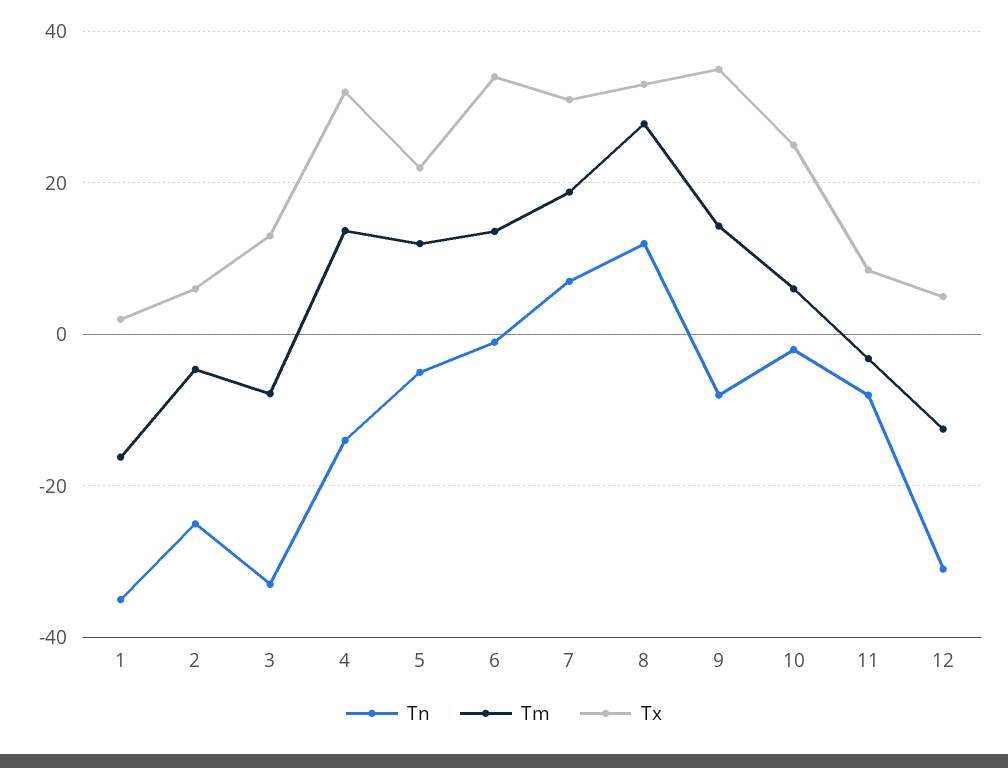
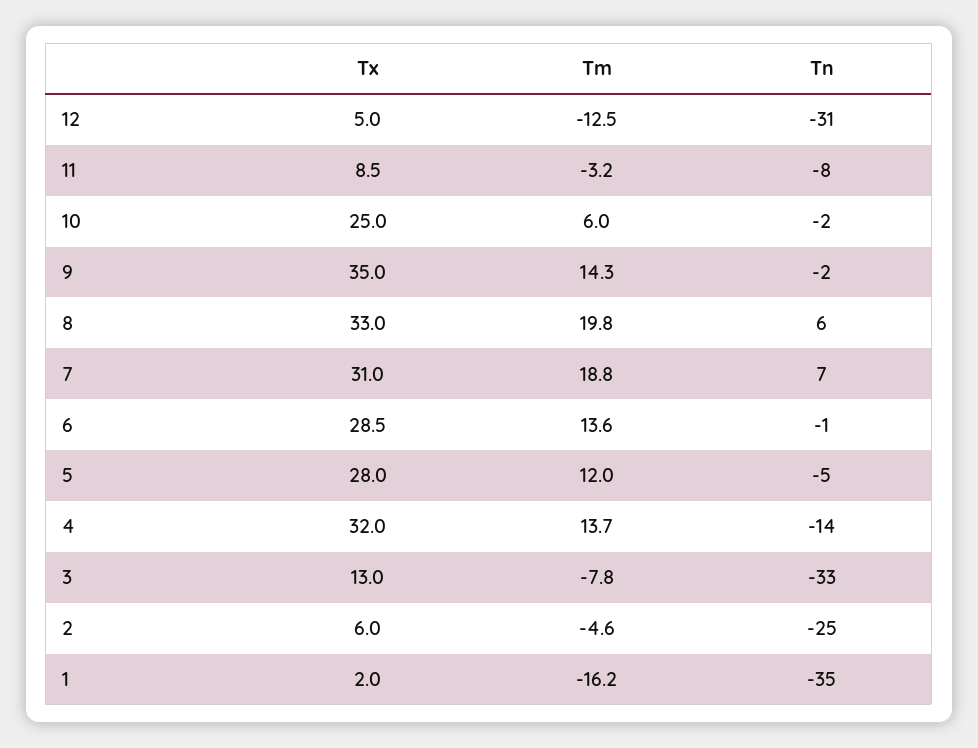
  {
    "Tn": {
      "1": -35,
      "2": -25,
      "3": -33,
      "4": -14,
      "5": -5,
      "6": -1,
      "7": 7,
-     "8": 12,
+     "8": 6,
-     "9": -8,
+     "9": -2,
      "10": -2,
      "11": -8,
      "12": -31
    },
    "Tm": {
      "1": -16.2,
      "2": -4.6,
      "3": -7.8,
      "4": 13.7,
      "5": 12,
      "6": 13.6,
      "7": 18.8,
-     "8": 28,
+     "8": 19.8,
      "9": 14.3,
      "10": 6,
      "11": -3.2,
      "12": -12.5
    },
    "Tx": {
      "1": 2,
      "2": 6,
      "3": 13,
      "4": 32,
-     "5": 22,
+     "5": 28,
-     "6": 34,
+     "6": 28.5,
      "7": 31,
      "8": 33,
      "9": 35,
      "10": 25,
      "11": 8.5,
      "12": 5
    }
  }

